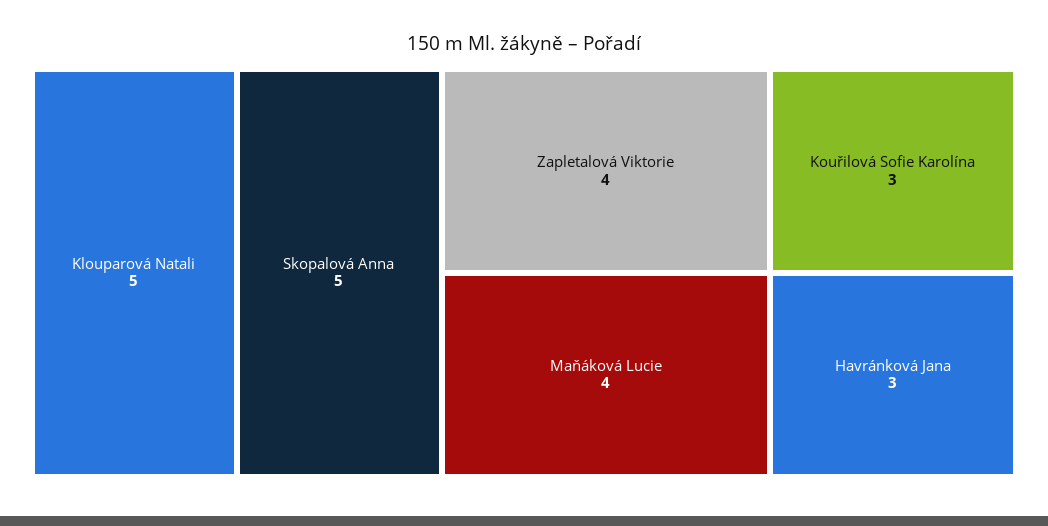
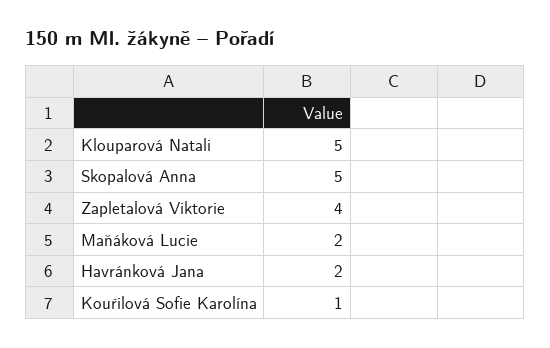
  {
    "Klouparová Natali": 5,
    "Skopalová Anna": 5,
    "Zapletalová Viktorie": 4,
-   "Maňáková Lucie": 4,
+   "Maňáková Lucie": 2,
-   "Kouřilová Sofie Karolína": 3,
+   "Kouřilová Sofie Karolína": 1,
-   "Havránková Jana": 3
+   "Havránková Jana": 2
  }

